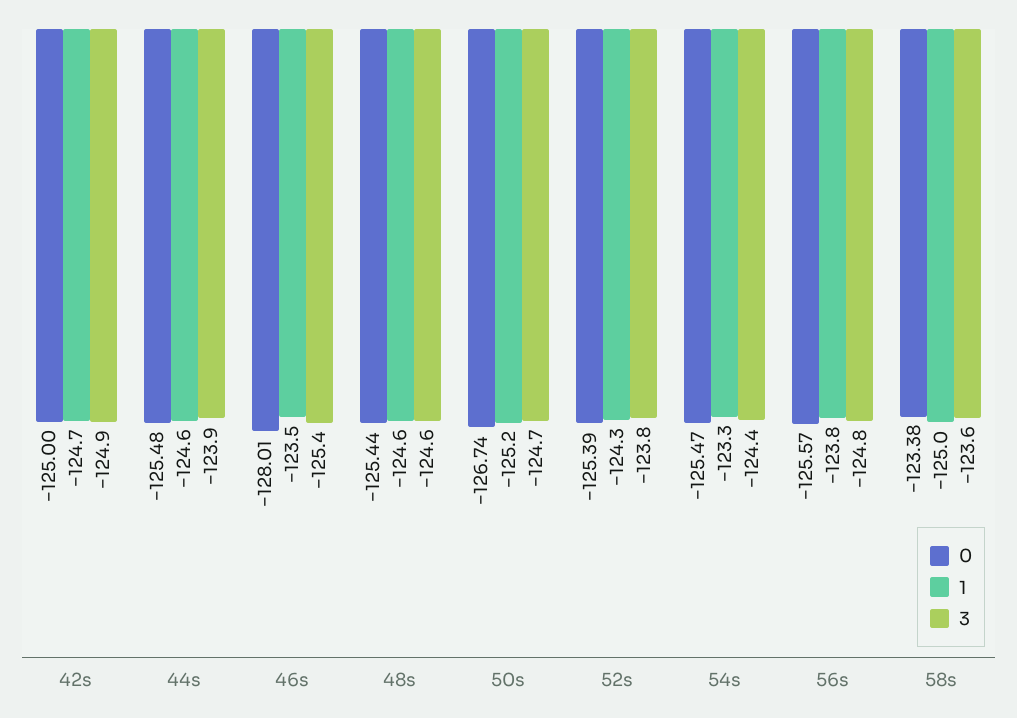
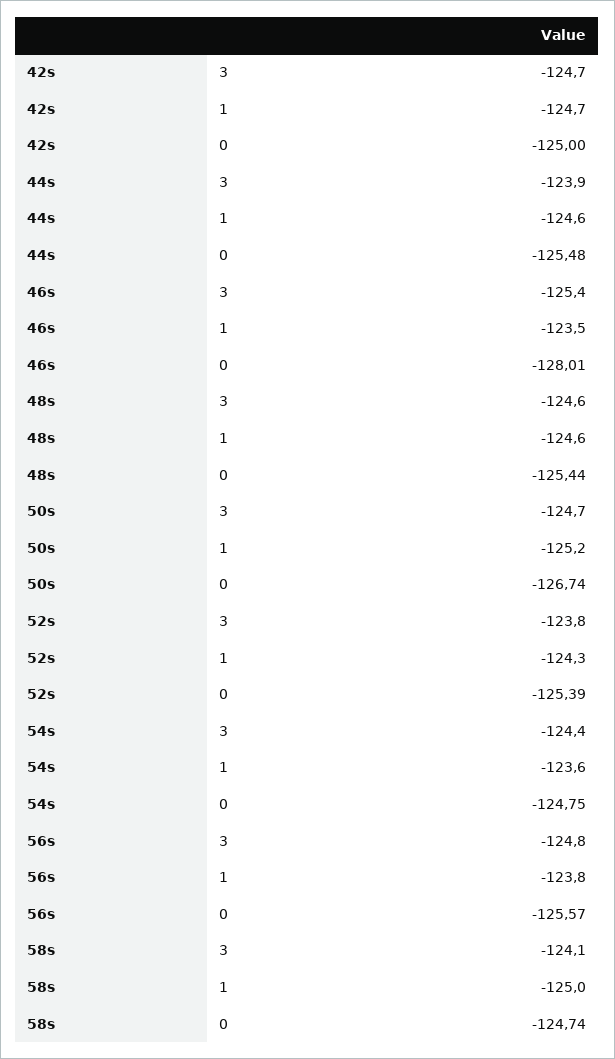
  {
    "0": {
      "42s": -125,
      "44s": -125.48,
      "46s": -128.01,
      "48s": -125.44,
      "50s": -126.74,
      "52s": -125.39,
-     "54s": -125.47,
+     "54s": -124.75,
      "56s": -125.57,
-     "58s": -123.38
+     "58s": -124.74
    },
    "1": {
      "42s": -124.7,
      "44s": -124.6,
      "46s": -123.5,
      "48s": -124.6,
      "50s": -125.2,
      "52s": -124.3,
-     "54s": -123.3,
+     "54s": -123.6,
      "56s": -123.8,
      "58s": -125
    },
    "3": {
-     "42s": -124.9,
+     "42s": -124.7,
      "44s": -123.9,
      "46s": -125.4,
      "48s": -124.6,
      "50s": -124.7,
      "52s": -123.8,
      "54s": -124.4,
      "56s": -124.8,
-     "58s": -123.6
+     "58s": -124.1
    }
  }

